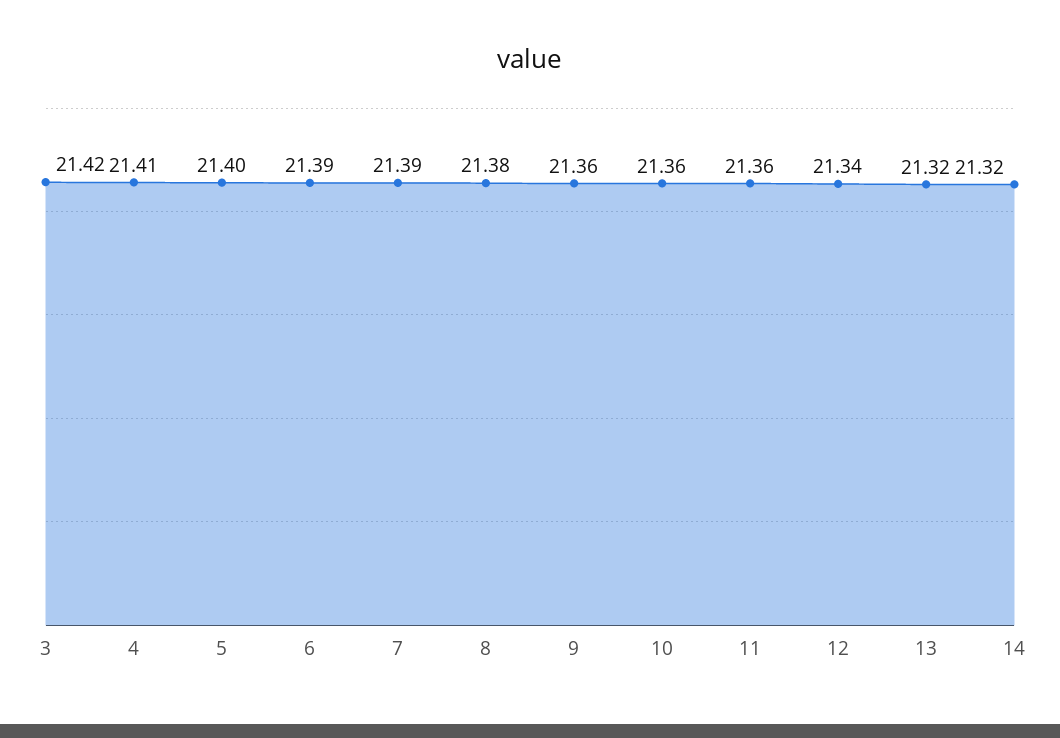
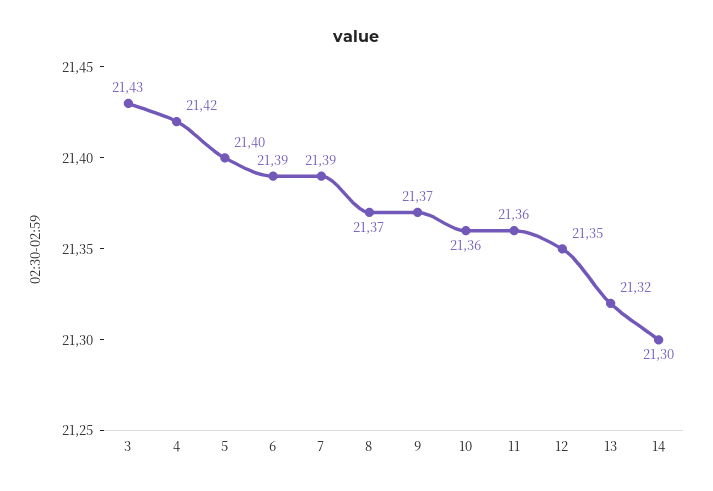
  {
-   "3": 21.42,
+   "3": 21.43,
-   "4": 21.41,
+   "4": 21.42,
    "5": 21.4,
    "6": 21.39,
    "7": 21.39,
-   "8": 21.38,
+   "8": 21.37,
-   "9": 21.36,
+   "9": 21.37,
    "10": 21.36,
    "11": 21.36,
-   "12": 21.34,
+   "12": 21.35,
    "13": 21.32,
-   "14": 21.32
+   "14": 21.3
  }

